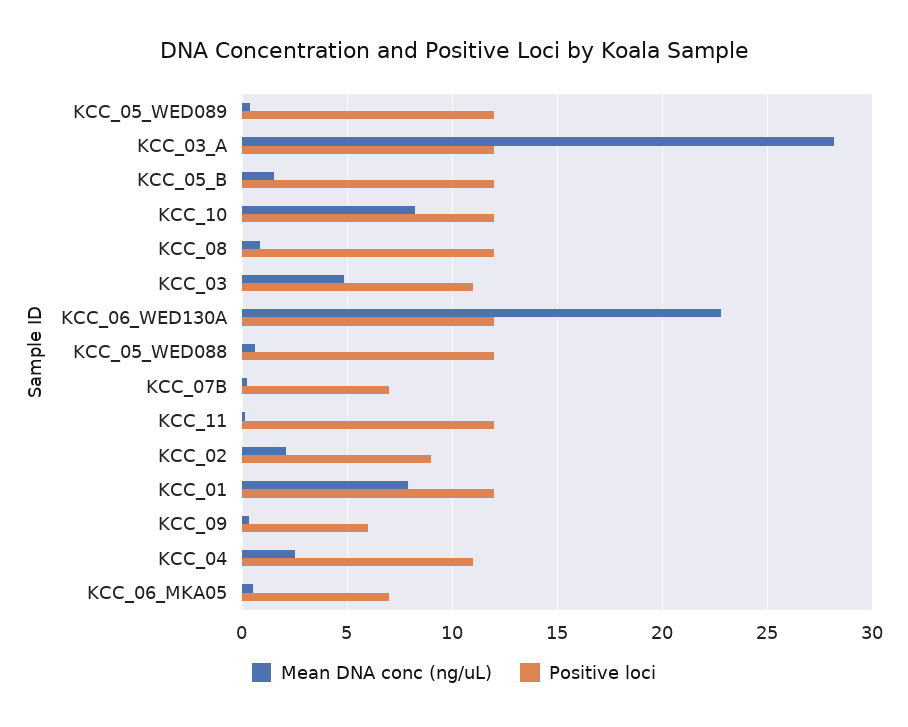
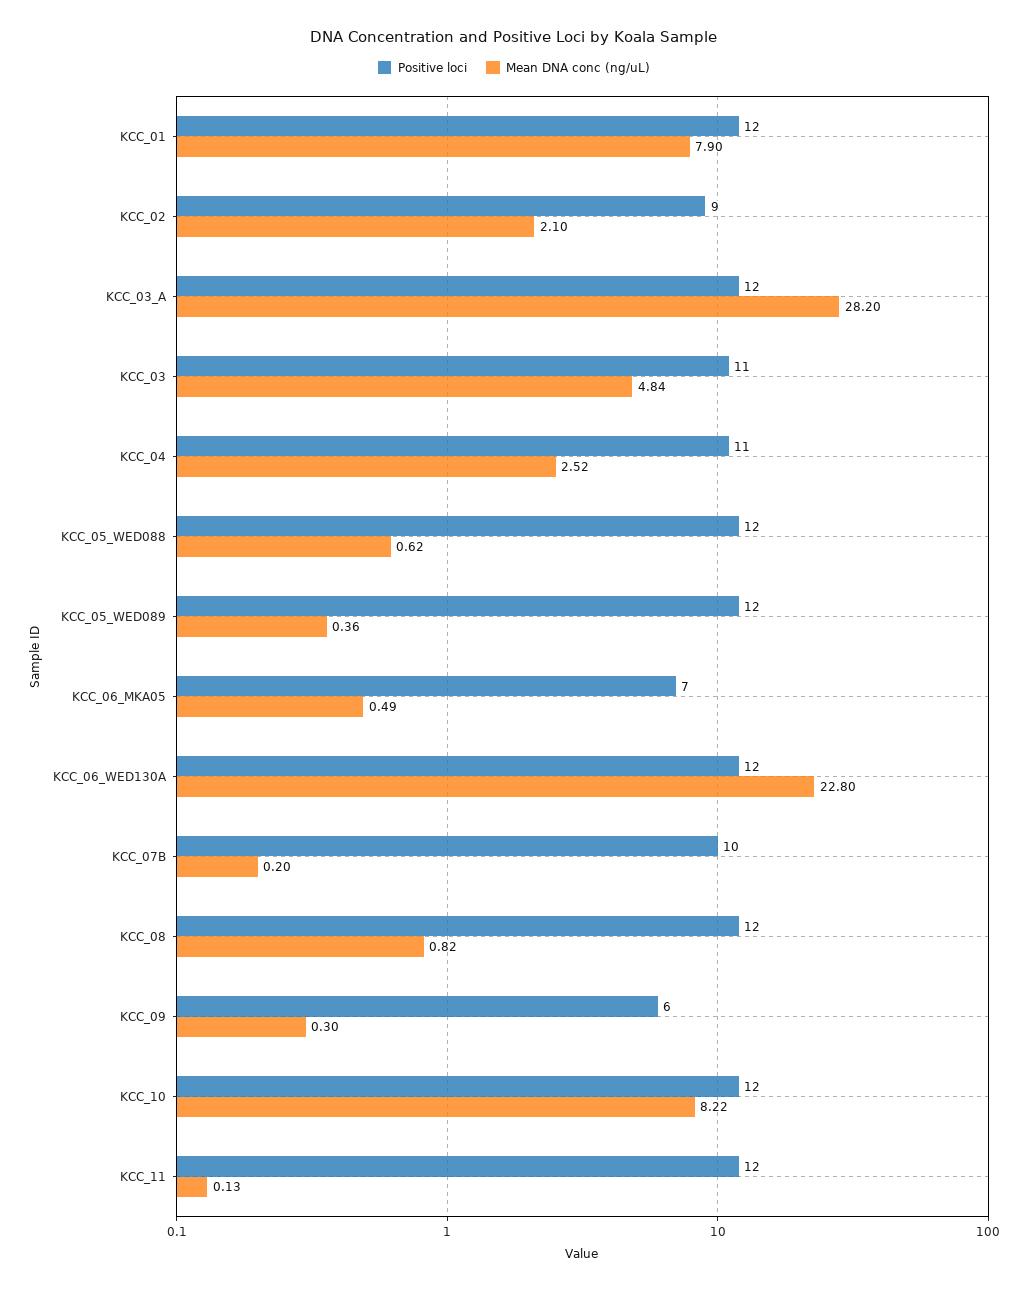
  {
    "Mean DNA conc (ng/uL)": {
      "KCC_05_WED089": 0.36,
      "KCC_03_A": 28.2,
-     "KCC_05_B": 1.5,
      "KCC_10": 8.22,
      "KCC_08": 0.82,
      "KCC_03": 4.84,
      "KCC_06_WED130A": 22.8,
      "KCC_05_WED088": 0.62,
      "KCC_07B": 0.2,
      "KCC_11": 0.13,
      "KCC_02": 2.1,
      "KCC_01": 7.9,
      "KCC_09": 0.3,
      "KCC_04": 2.52,
      "KCC_06_MKA05": 0.49
    },
    "Positive loci": {
      "KCC_05_WED089": 12,
      "KCC_03_A": 12,
-     "KCC_05_B": 12,
      "KCC_10": 12,
      "KCC_08": 12,
      "KCC_03": 11,
      "KCC_06_WED130A": 12,
      "KCC_05_WED088": 12,
-     "KCC_07B": 7,
+     "KCC_07B": 10,
      "KCC_11": 12,
      "KCC_02": 9,
      "KCC_01": 12,
      "KCC_09": 6,
      "KCC_04": 11,
      "KCC_06_MKA05": 7
    }
  }

